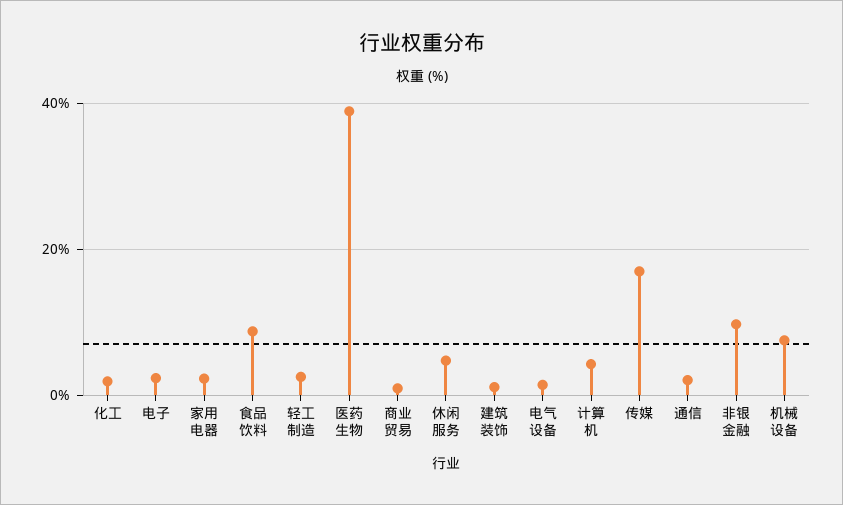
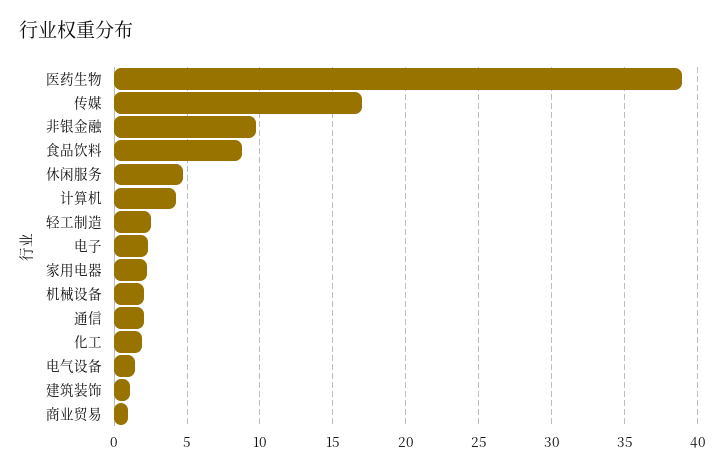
  {
    "化工": 2,
    "电子": 2.5,
    "家用电器": 2.5,
    "食品饮料": 9,
    "轻工制造": 2.5,
    "医药生物": 39,
    "商业贸易": 1,
    "休闲服务": 5,
    "建筑装饰": 1,
    "电气设备": 1.5,
    "计算机": 4.5,
    "传媒": 17,
    "通信": 2,
    "非银金融": 9.5,
-   "机械设备": 8
+   "机械设备": 2
  }

